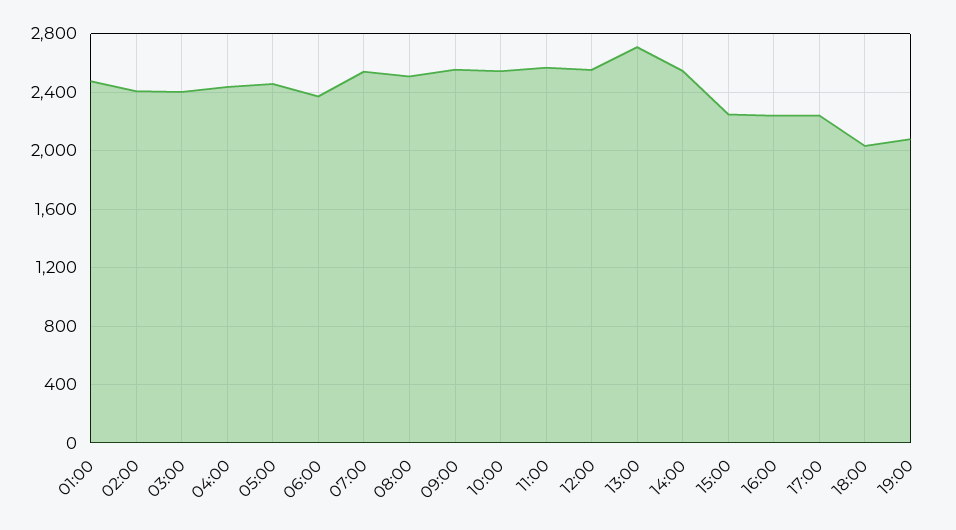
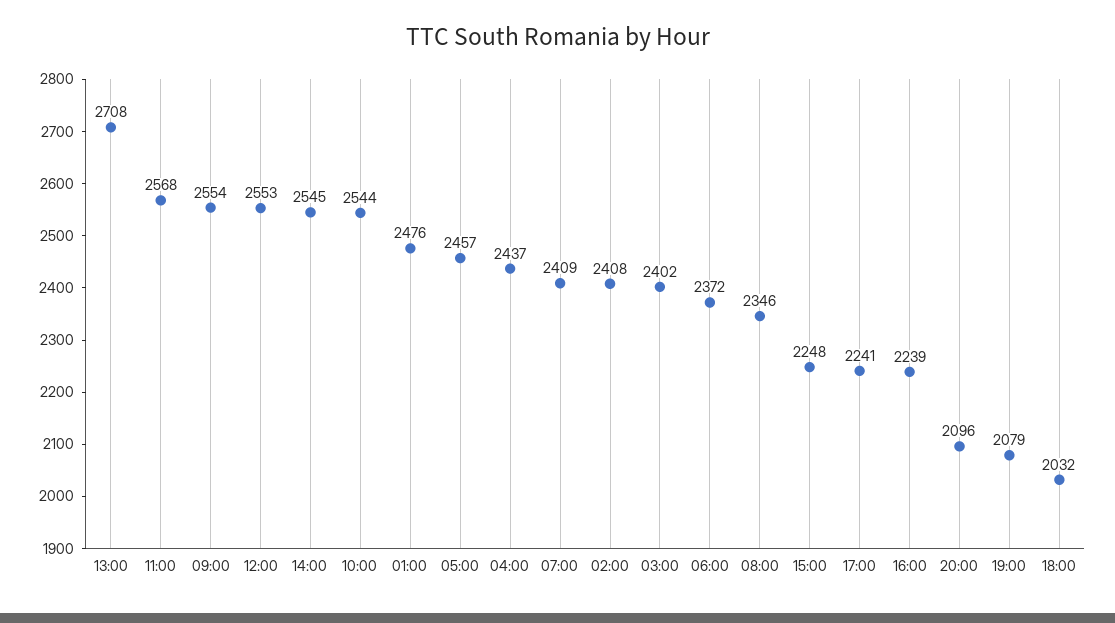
  {
    "01:00": 2476,
    "02:00": 2408,
    "03:00": 2402,
    "04:00": 2437,
    "05:00": 2457,
    "06:00": 2372,
-   "07:00": 2550,
+   "07:00": 2409,
-   "08:00": 2500,
+   "08:00": 2346,
    "09:00": 2554,
    "10:00": 2544,
    "11:00": 2568,
    "12:00": 2553,
    "13:00": 2708,
    "14:00": 2545,
    "15:00": 2248,
    "16:00": 2239,
    "17:00": 2241,
    "18:00": 2032,
-   "19:00": 2079
+   "19:00": 2079,
+   "20:00": 2096
  }

